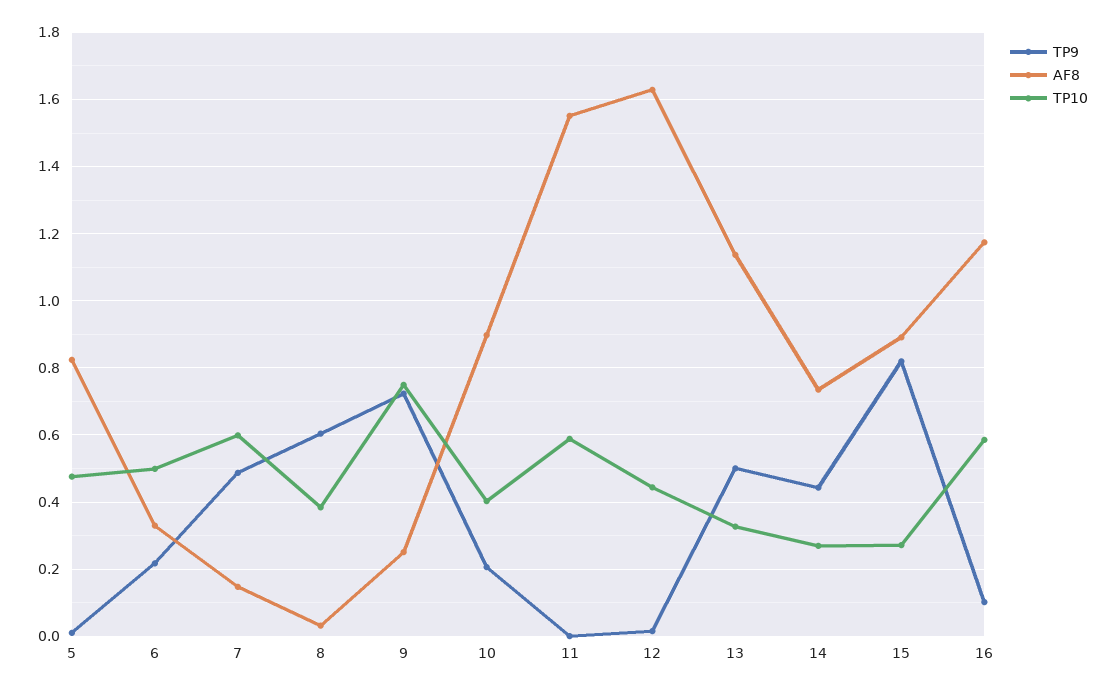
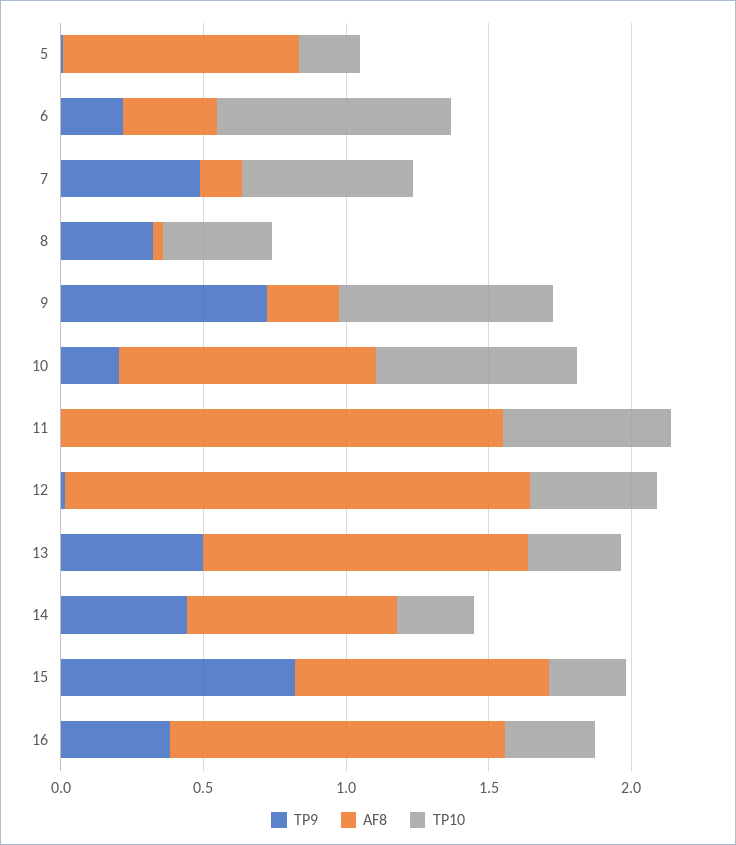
  {
    "TP9": {
      "5": 0,
      "6": 0.22,
      "7": 0.48,
-     "8": 0.6,
+     "8": 0.3,
      "9": 0.72,
      "10": 0.2,
      "11": 0,
      "12": 0.02,
      "13": 0.5,
      "14": 0.44,
      "15": 0.82,
-     "16": 0.1
+     "16": 0.4
    },
    "AF8": {
      "5": 0.82,
      "6": 0.34,
      "7": 0.14,
      "8": 0.04,
      "9": 0.26,
      "10": 0.9,
      "11": 1.56,
      "12": 1.62,
      "13": 1.14,
      "14": 0.74,
      "15": 0.9,
      "16": 1.18
    },
    "TP10": {
-     "5": 0.48,
+     "5": 0.2,
-     "6": 0.5,
+     "6": 0.8,
      "7": 0.6,
      "8": 0.38,
      "9": 0.74,
-     "10": 0.4,
+     "10": 0.7,
      "11": 0.58,
      "12": 0.44,
      "13": 0.32,
      "14": 0.26,
      "15": 0.28,
-     "16": 0.58
+     "16": 0.3
    }
  }

